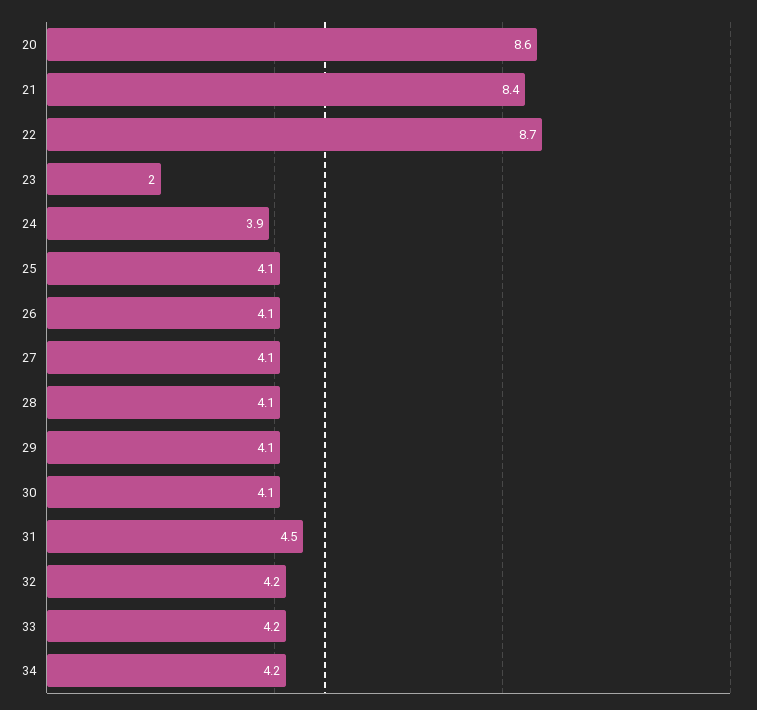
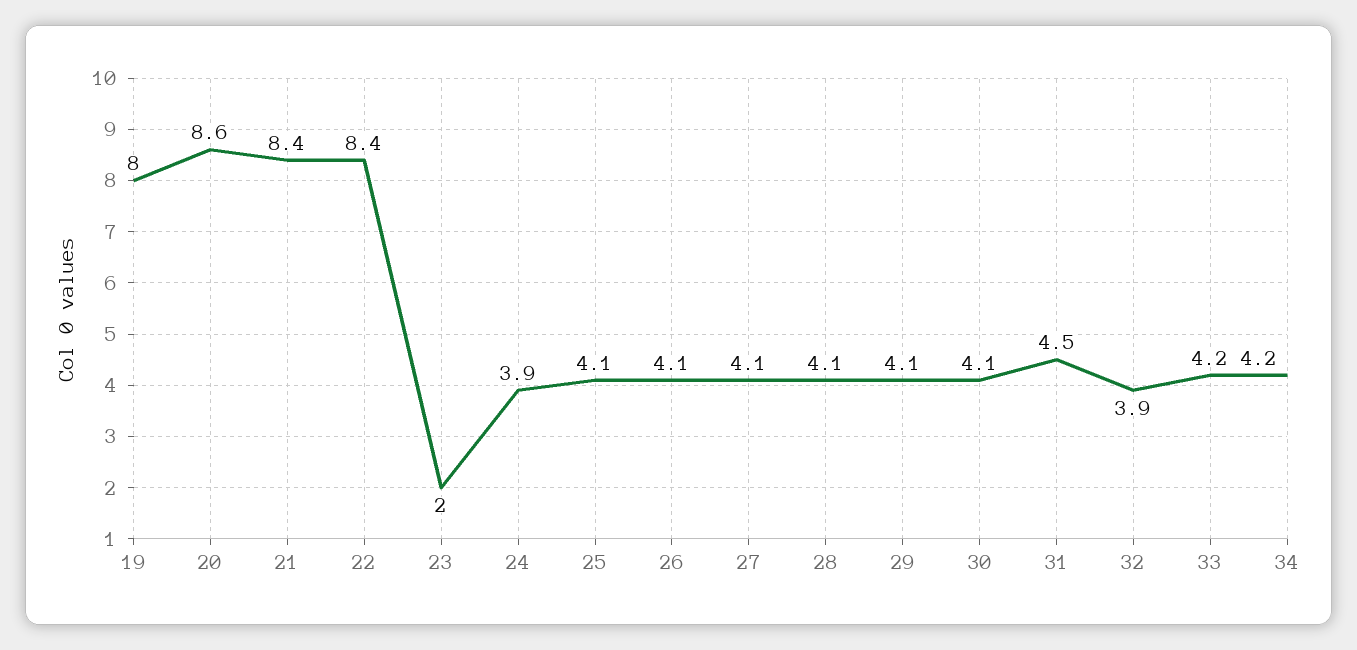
  {
    "20": 8.6,
    "21": 8.4,
-   "22": 8.7,
+   "22": 8.4,
    "23": 2,
    "24": 3.9,
    "25": 4.1,
    "26": 4.1,
    "27": 4.1,
    "28": 4.1,
    "29": 4.1,
    "30": 4.1,
    "31": 4.5,
-   "32": 4.2,
+   "32": 3.9,
    "33": 4.2,
-   "34": 4.2
+   "34": 4.2,
+   "19": 8
  }

